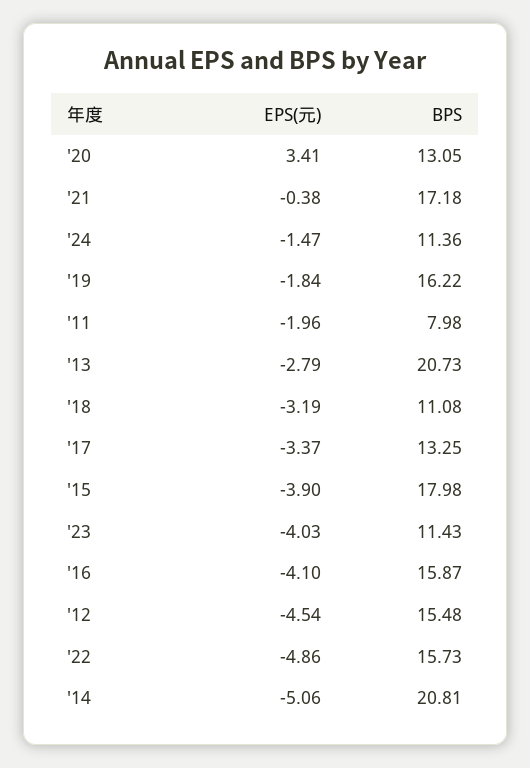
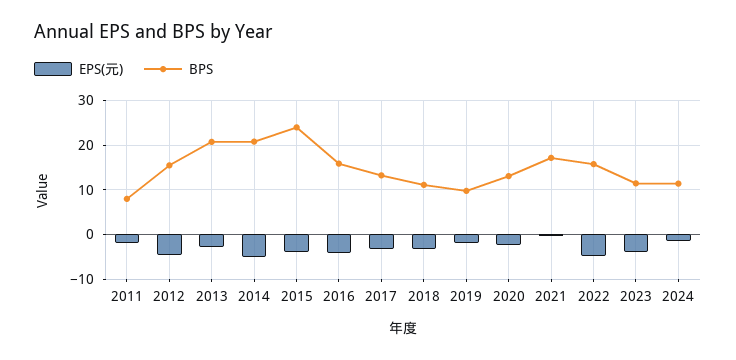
  {
    "EPS(元)": {
-     "'20": 3.41,
+     "'20": -2,
      "'21": -0.38,
      "'24": -1.47,
      "'19": -1.84,
      "'11": -1.96,
      "'13": -2.79,
      "'18": -3.19,
      "'17": -3.37,
      "'15": -3.9,
      "'23": -4.03,
      "'16": -4.1,
      "'12": -4.54,
      "'22": -4.86,
      "'14": -5.06
    },
    "BPS": {
      "'20": 13.05,
      "'21": 17.18,
      "'24": 11.36,
-     "'19": 16.22,
+     "'19": 10,
      "'11": 7.98,
      "'13": 20.73,
      "'18": 11.08,
      "'17": 13.25,
-     "'15": 17.98,
+     "'15": 24,
      "'23": 11.43,
      "'16": 15.87,
      "'12": 15.48,
      "'22": 15.73,
      "'14": 20.81
    }
  }

